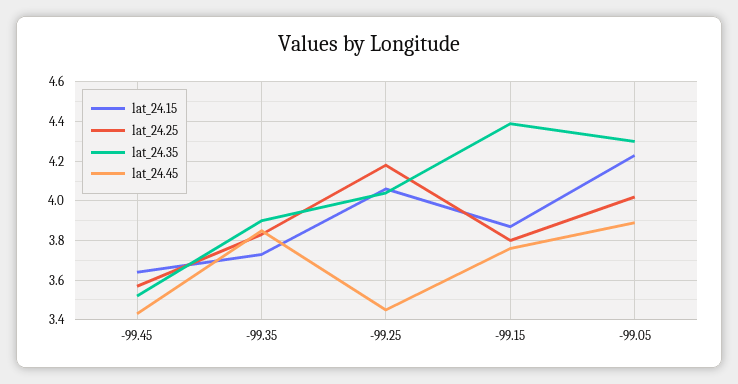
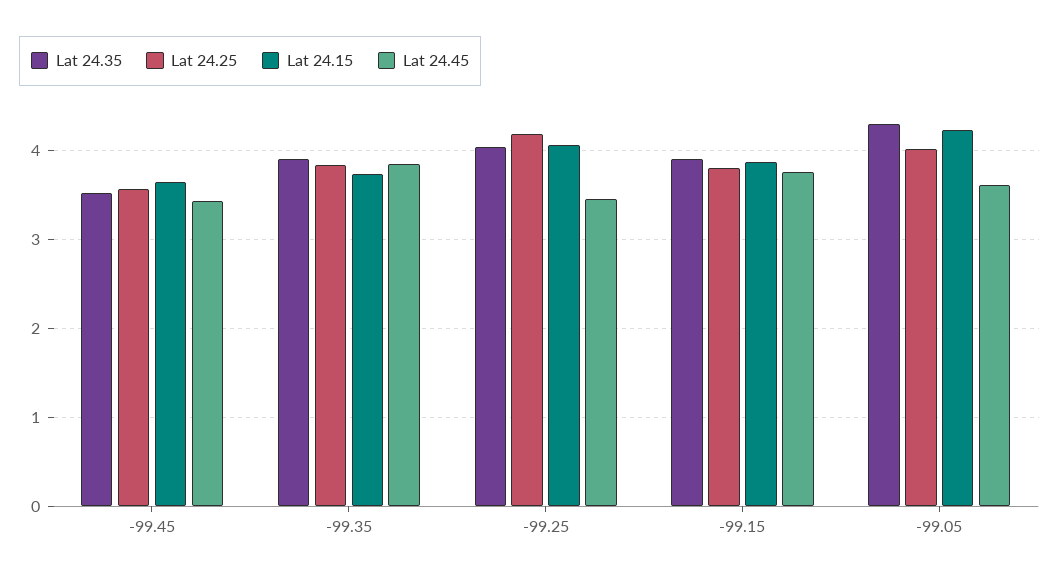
  {
    "lat_24.15": {
      "-99.45": 3.65,
      "-99.35": 3.75,
      "-99.25": 4.05,
      "-99.15": 3.85,
      "-99.05": 4.25
    },
    "lat_24.25": {
      "-99.45": 3.55,
      "-99.35": 3.85,
      "-99.25": 4.2,
      "-99.15": 3.8,
      "-99.05": 4
    },
    "lat_24.35": {
      "-99.45": 3.5,
      "-99.35": 3.9,
      "-99.25": 4.05,
-     "-99.15": 4.4,
+     "-99.15": 3.9,
      "-99.05": 4.3
    },
    "lat_24.45": {
      "-99.45": 3.45,
      "-99.35": 3.85,
      "-99.25": 3.45,
      "-99.15": 3.75,
-     "-99.05": 3.9
+     "-99.05": 3.6
    }
  }

